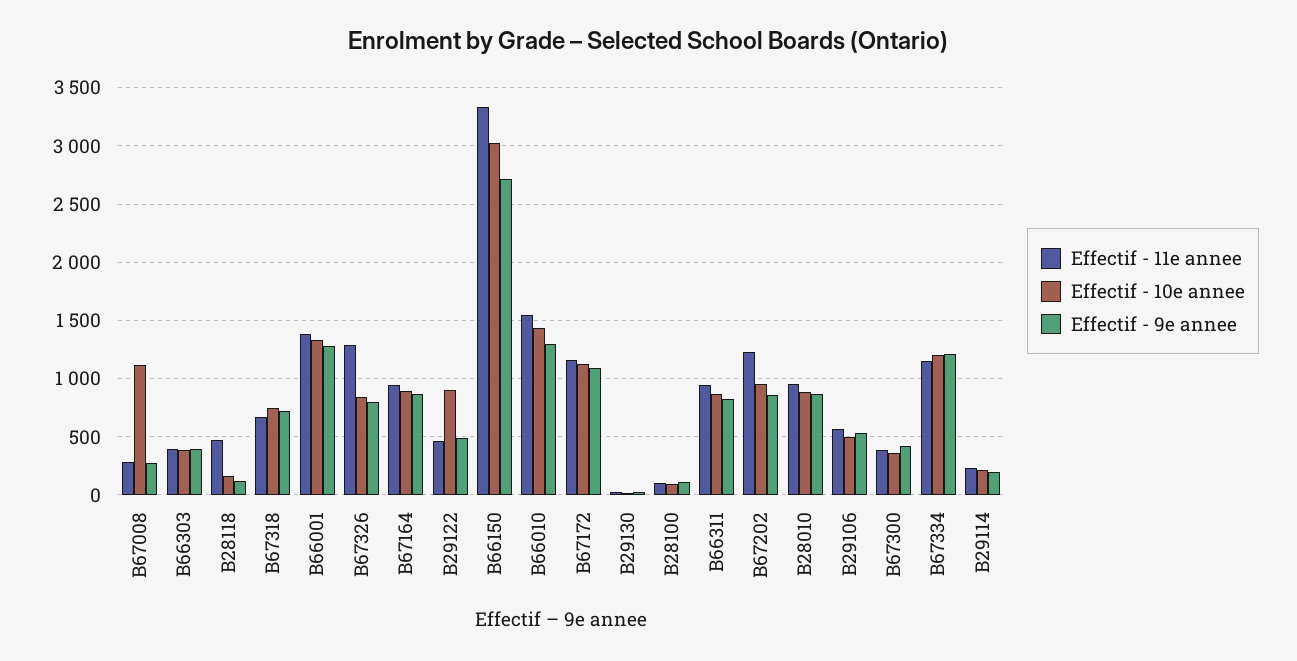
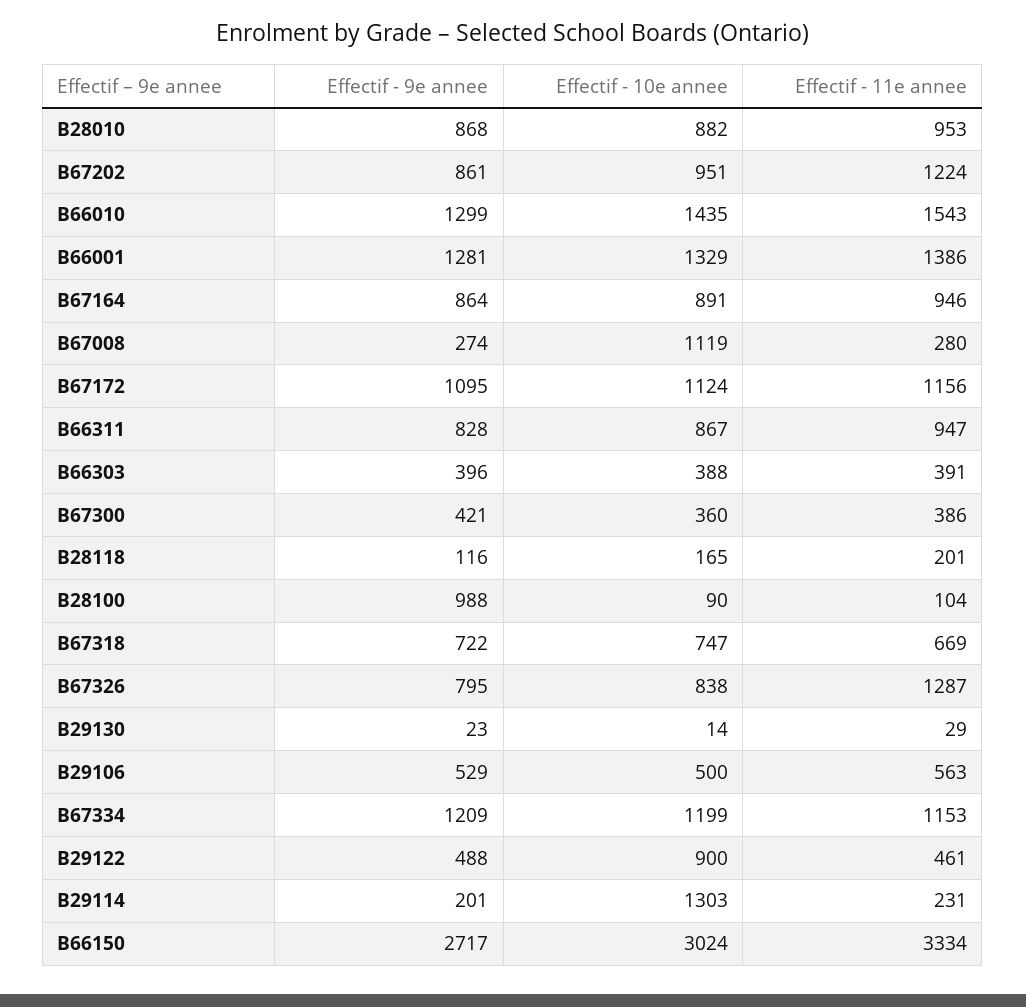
  {
    "Effectif - 11e annee": {
      "B67008": 280,
      "B66303": 391,
-     "B28118": 500,
+     "B28118": 201,
      "B67318": 669,
      "B66001": 1386,
      "B67326": 1287,
      "B67164": 946,
      "B29122": 461,
      "B66150": 3334,
      "B66010": 1543,
      "B67172": 1156,
      "B29130": 29,
      "B28100": 104,
      "B66311": 947,
      "B67202": 1224,
      "B28010": 953,
      "B29106": 563,
      "B67300": 386,
      "B67334": 1153,
      "B29114": 231
    },
    "Effectif - 10e annee": {
      "B67008": 1119,
      "B66303": 388,
      "B28118": 165,
      "B67318": 747,
      "B66001": 1329,
      "B67326": 838,
      "B67164": 891,
      "B29122": 900,
      "B66150": 3024,
      "B66010": 1435,
      "B67172": 1124,
      "B29130": 14,
      "B28100": 90,
      "B66311": 867,
      "B67202": 951,
      "B28010": 882,
      "B29106": 500,
      "B67300": 360,
      "B67334": 1199,
-     "B29114": 200
+     "B29114": 1303
    },
    "Effectif - 9e annee": {
      "B67008": 274,
      "B66303": 396,
      "B28118": 116,
      "B67318": 722,
      "B66001": 1281,
      "B67326": 795,
      "B67164": 864,
      "B29122": 488,
      "B66150": 2717,
      "B66010": 1299,
      "B67172": 1095,
      "B29130": 23,
-     "B28100": 100,
+     "B28100": 988,
      "B66311": 828,
      "B67202": 861,
      "B28010": 868,
      "B29106": 529,
      "B67300": 421,
      "B67334": 1209,
      "B29114": 201
    }
  }

